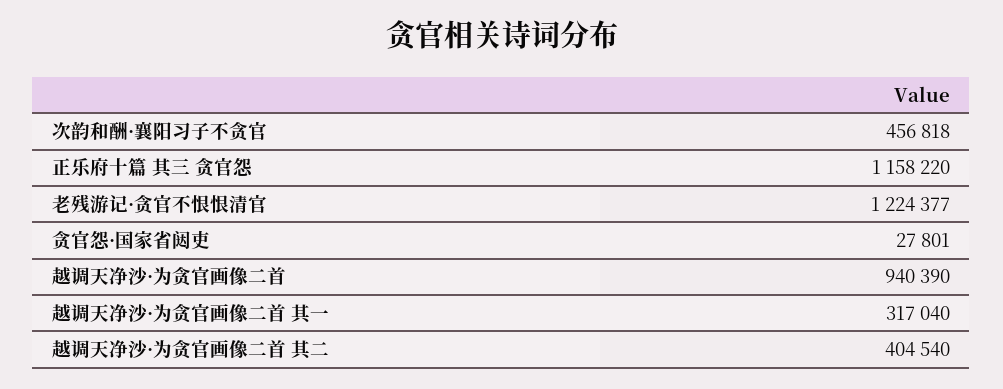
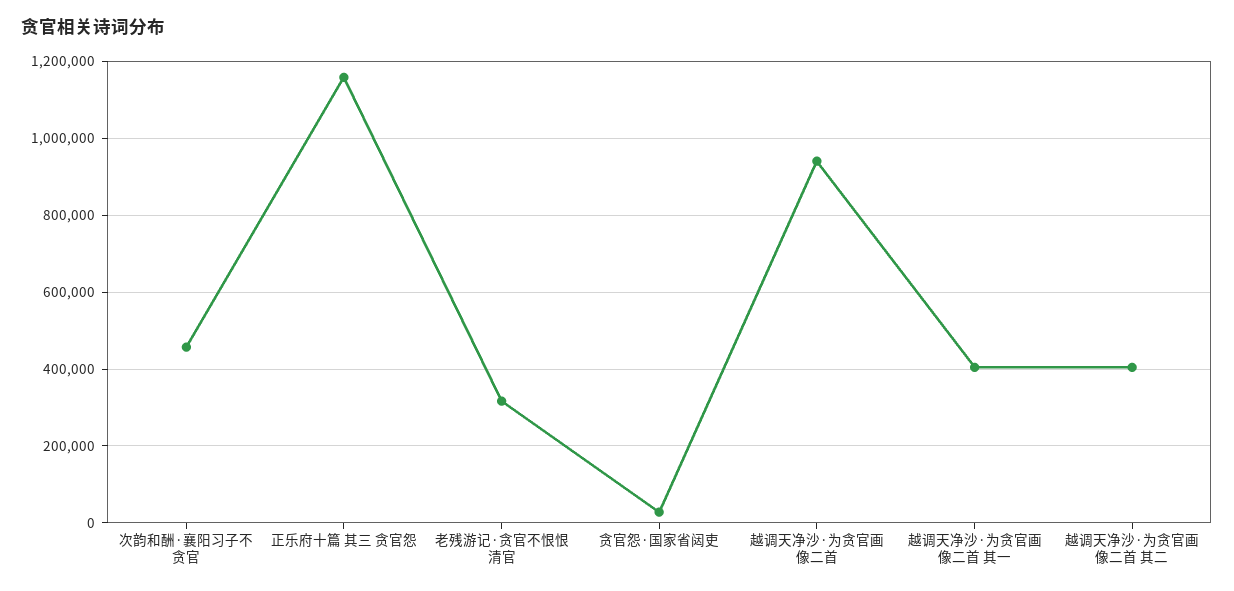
  {
    "次韵和酬·襄阳习子不贪官": 456818,
    "正乐府十篇 其三 贪官怨": 1158220,
-   "老残游记·贪官不恨恨清官": 1224377,
+   "老残游记·贪官不恨恨清官": 320000,
    "贪官怨·国家省闼吏": 27801,
    "越调天净沙·为贪官画像二首": 940390,
-   "越调天净沙·为贪官画像二首 其一": 317040,
+   "越调天净沙·为贪官画像二首 其一": 400000,
    "越调天净沙·为贪官画像二首 其二": 404540
  }

